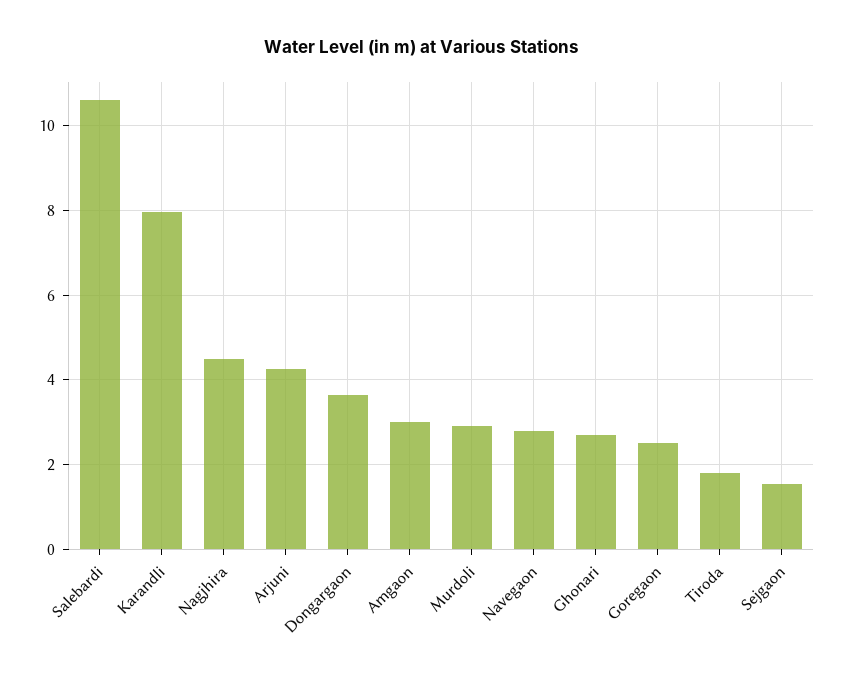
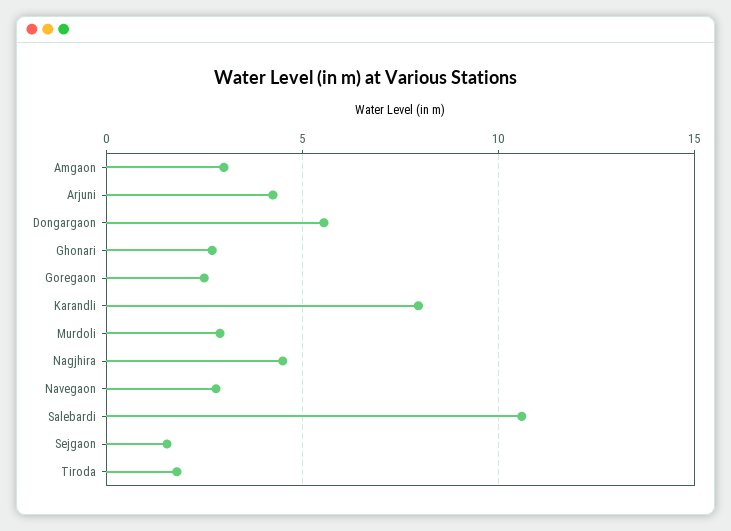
  {
    "Salebardi": 10.6,
    "Karandli": 8,
    "Nagjhira": 4.6,
    "Arjuni": 4.2,
-   "Dongargaon": 3.6,
+   "Dongargaon": 5.5,
    "Amgaon": 3,
    "Murdoli": 3,
    "Navegaon": 2.8,
    "Ghonari": 2.8,
    "Goregaon": 2.6,
    "Tiroda": 1.8,
    "Sejgaon": 1.6
  }

